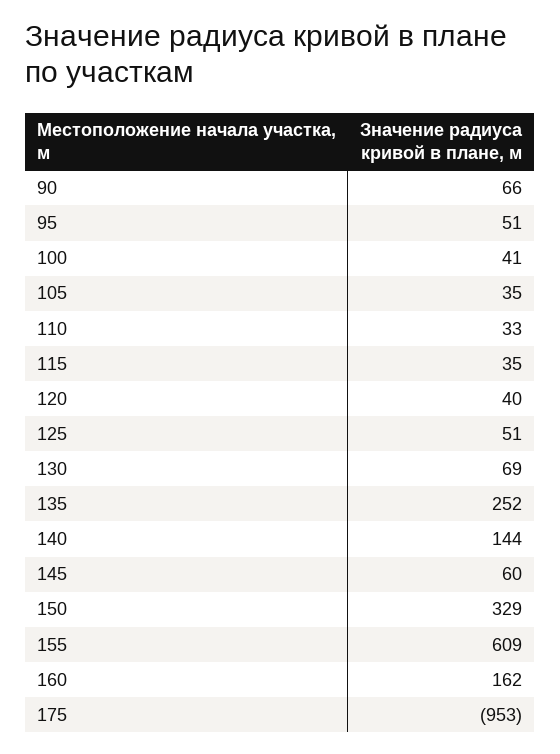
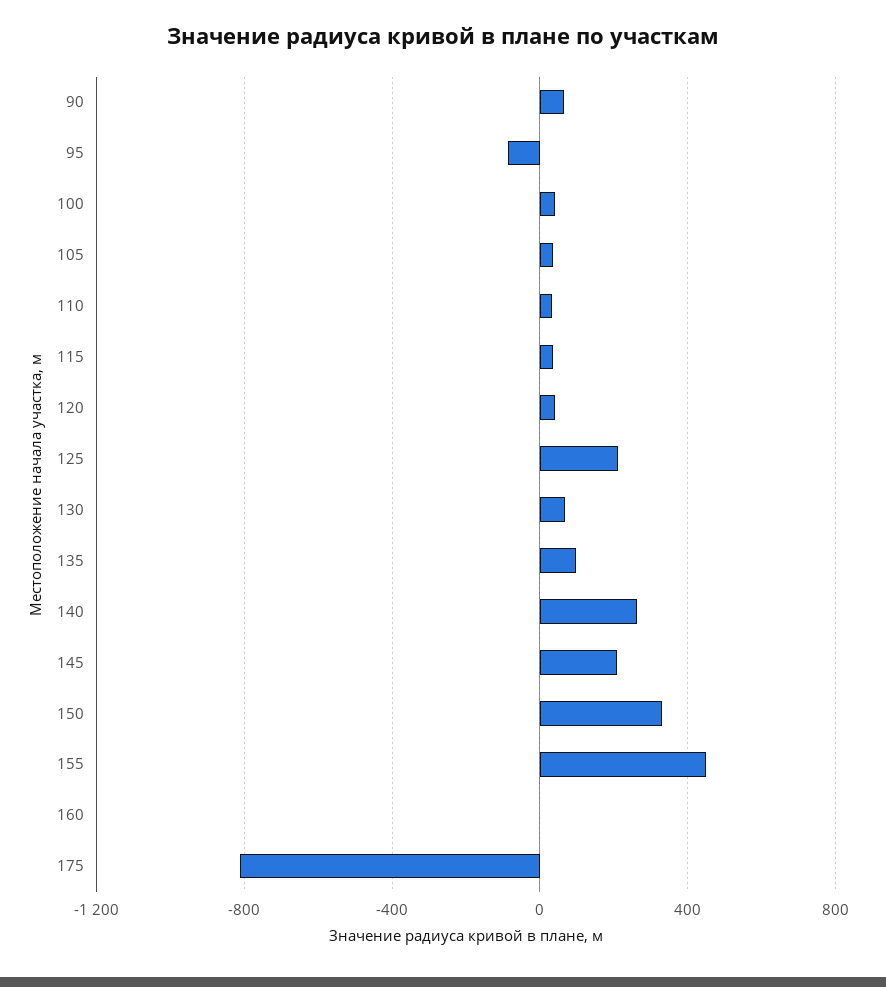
  {
    "90": 66,
-   "95": 51,
+   "95": -100,
    "100": 41,
    "105": 35,
    "110": 33,
    "115": 35,
    "120": 40,
-   "125": 51,
+   "125": 200,
    "130": 69,
-   "135": 252,
+   "135": 100,
-   "140": 144,
+   "140": 250,
-   "145": 60,
+   "145": 200,
    "150": 329,
-   "155": 609,
+   "155": 450,
-   "160": 162,
+   "160": 0,
-   "175": -953
+   "175": -800
  }

